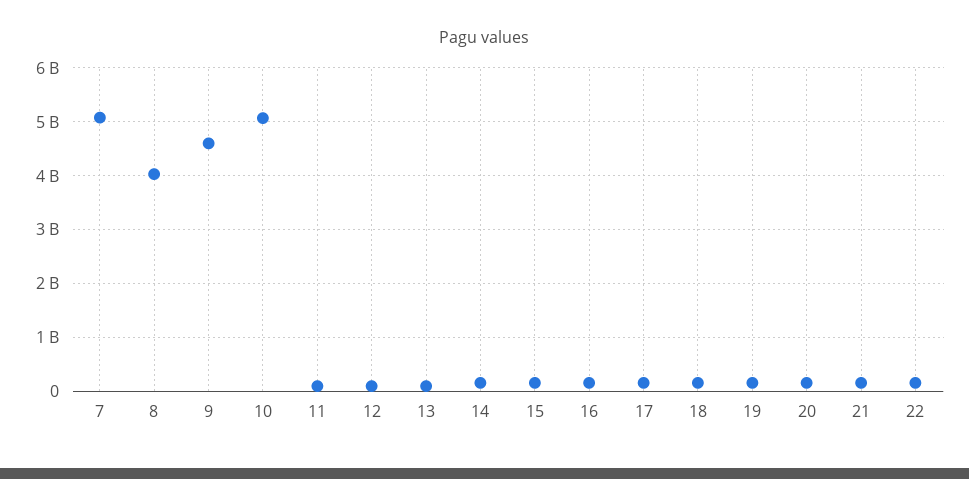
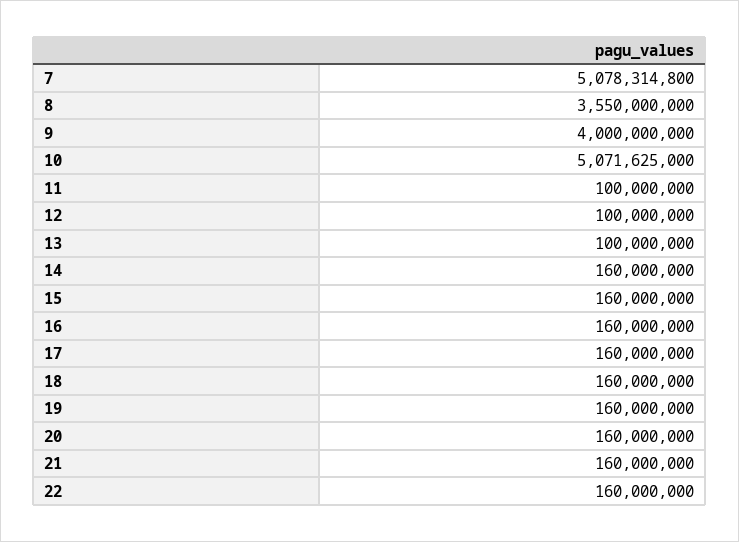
  {
    "7": 5078314800,
-   "8": 4000000000,
+   "8": 3550000000,
-   "9": 4600000000,
+   "9": 4000000000,
    "10": 5071625000,
    "11": 100000000,
    "12": 100000000,
    "13": 100000000,
    "14": 160000000,
    "15": 160000000,
    "16": 160000000,
    "17": 160000000,
    "18": 160000000,
    "19": 160000000,
    "20": 160000000,
    "21": 160000000,
    "22": 160000000
  }

